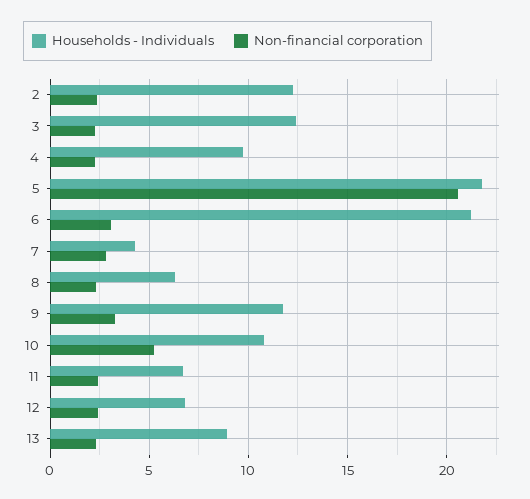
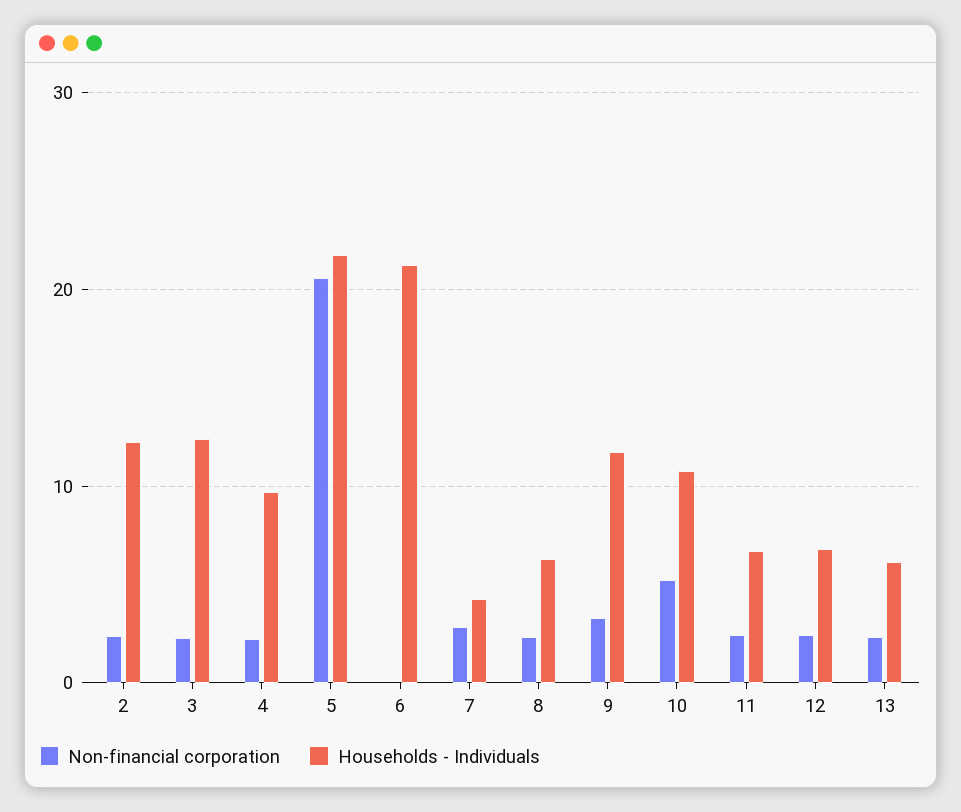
  {
    "Households - Individuals": {
      "2": 12,
      "3": 12.5,
      "4": 9.5,
      "5": 22,
      "6": 21,
      "7": 4.5,
      "8": 6.5,
      "9": 11.5,
      "10": 11,
      "11": 6.5,
      "12": 7,
-     "13": 9
+     "13": 6
    },
    "Non-financial corporation": {
      "2": 2.5,
      "3": 2.5,
      "4": 2.5,
      "5": 20.5,
-     "6": 3,
+     "6": 0,
      "7": 3,
      "8": 2.5,
      "9": 3.5,
      "10": 5,
      "11": 2.5,
      "12": 2.5,
      "13": 2.5
    }
  }

